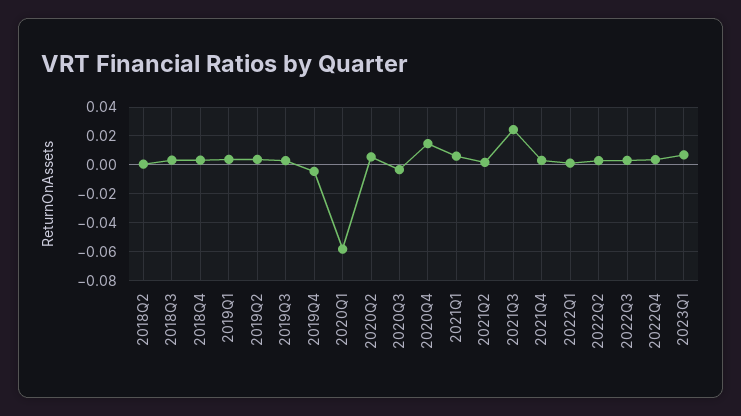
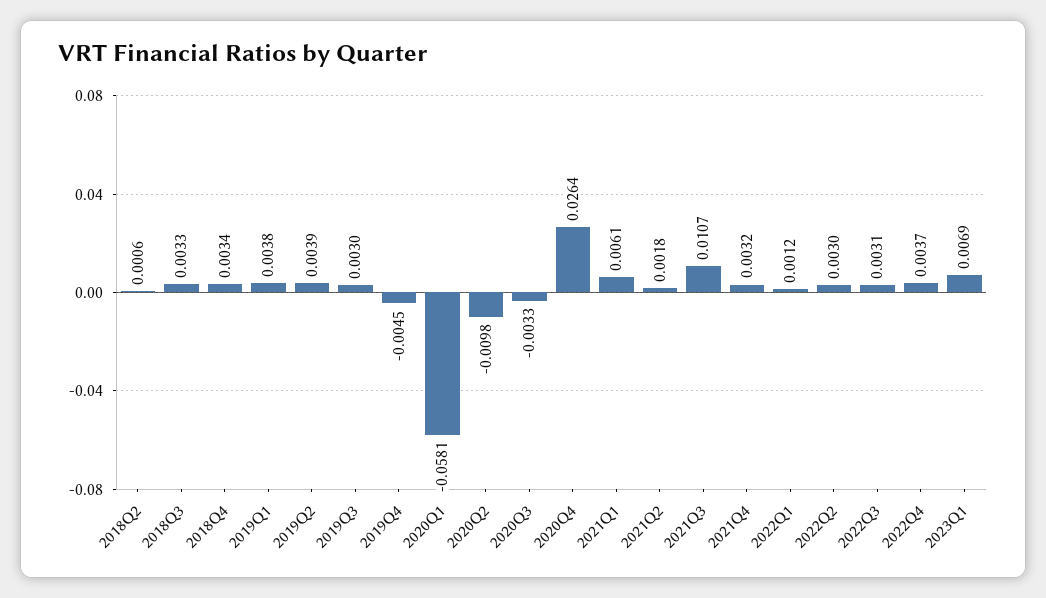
  {
    "2018Q2": 0.0006,
    "2018Q3": 0.0033,
    "2018Q4": 0.0034,
    "2019Q1": 0.0038,
    "2019Q2": 0.0039,
    "2019Q3": 0.003,
    "2019Q4": -0.0045,
    "2020Q1": -0.0581,
-   "2020Q2": 0.005,
+   "2020Q2": -0.0098,
    "2020Q3": -0.0033,
-   "2020Q4": 0.015,
+   "2020Q4": 0.0264,
    "2021Q1": 0.0061,
    "2021Q2": 0.0018,
-   "2021Q3": 0.025,
+   "2021Q3": 0.0107,
    "2021Q4": 0.0032,
    "2022Q1": 0.0012,
    "2022Q2": 0.003,
    "2022Q3": 0.0031,
    "2022Q4": 0.0037,
    "2023Q1": 0.0069
  }

